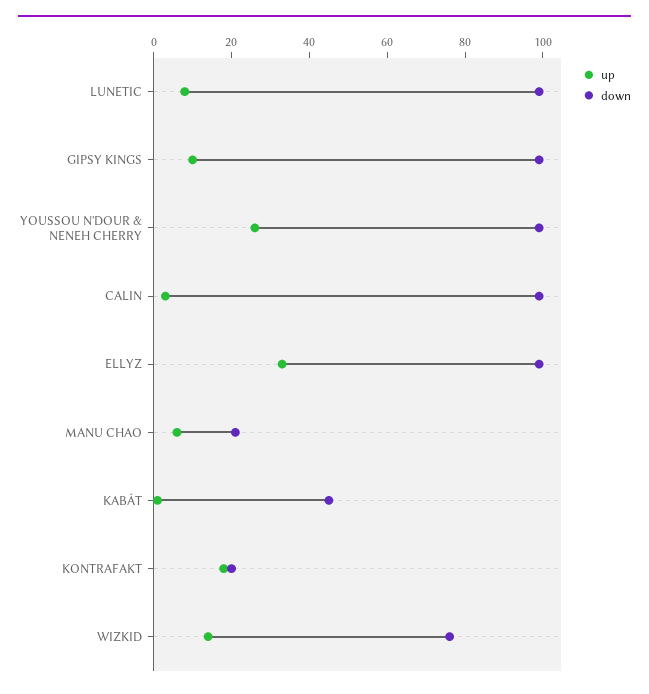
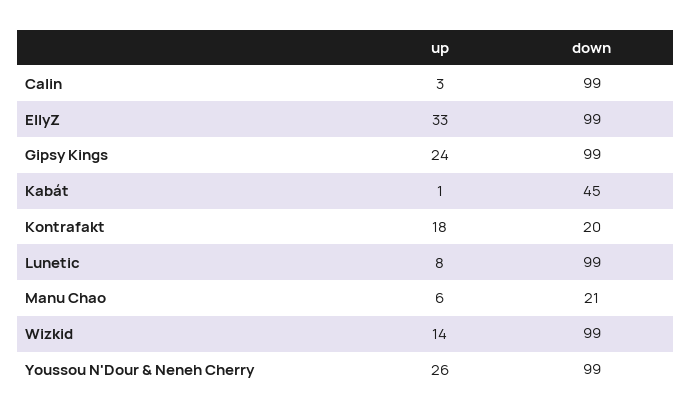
  {
    "up": {
      "LUNETIC": 8,
-     "GIPSY KINGS": 10,
+     "GIPSY KINGS": 24,
      "YOUSSOU N'DOUR & NENEH CHERRY": 26,
      "CALIN": 3,
      "ELLYZ": 33,
      "MANU CHAO": 6,
      "KABÁT": 1,
      "KONTRAFAKT": 18,
      "WIZKID": 14
    },
    "down": {
      "LUNETIC": 99,
      "GIPSY KINGS": 99,
      "YOUSSOU N'DOUR & NENEH CHERRY": 99,
      "CALIN": 99,
      "ELLYZ": 99,
      "MANU CHAO": 21,
      "KABÁT": 45,
      "KONTRAFAKT": 20,
-     "WIZKID": 75
+     "WIZKID": 99
    }
  }

